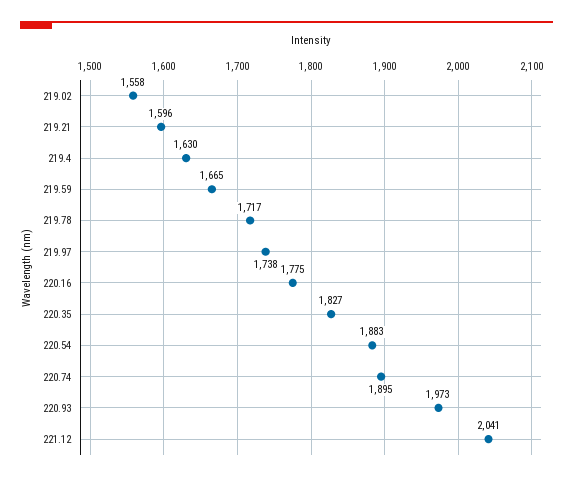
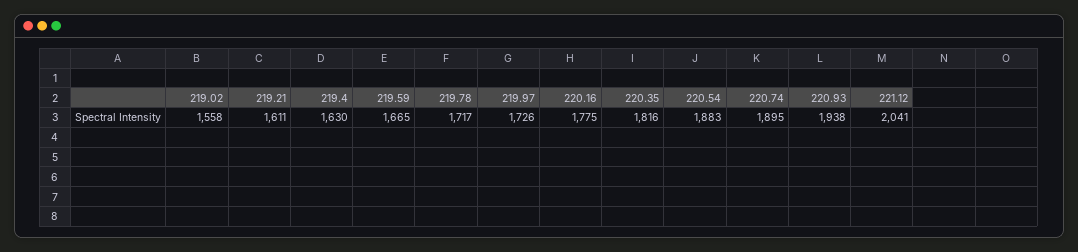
  {
    "219.02": 1558,
-   "219.21": 1596,
+   "219.21": 1611,
    "219.4": 1630,
    "219.59": 1665,
    "219.78": 1717,
-   "219.97": 1738,
+   "219.97": 1726,
    "220.16": 1775,
-   "220.35": 1827,
+   "220.35": 1816,
    "220.54": 1883,
    "220.74": 1895,
-   "220.93": 1973,
+   "220.93": 1938,
    "221.12": 2041
  }

